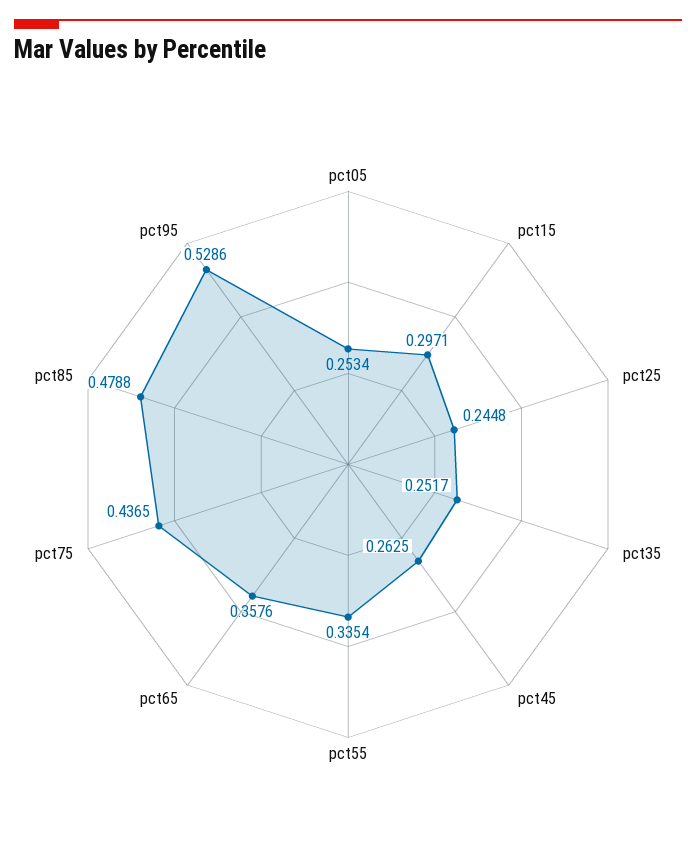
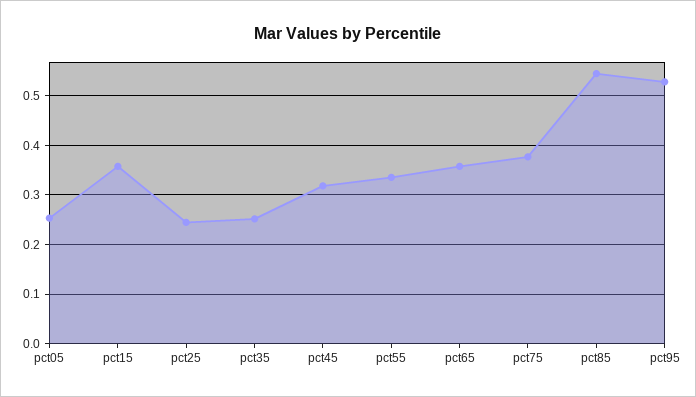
  {
    "pct05": 0.2534,
-   "pct15": 0.2971,
+   "pct15": 0.36,
    "pct25": 0.2448,
    "pct35": 0.2517,
-   "pct45": 0.2625,
+   "pct45": 0.32,
    "pct55": 0.3354,
    "pct65": 0.3576,
-   "pct75": 0.4365,
+   "pct75": 0.38,
-   "pct85": 0.4788,
+   "pct85": 0.54,
    "pct95": 0.5286
  }

